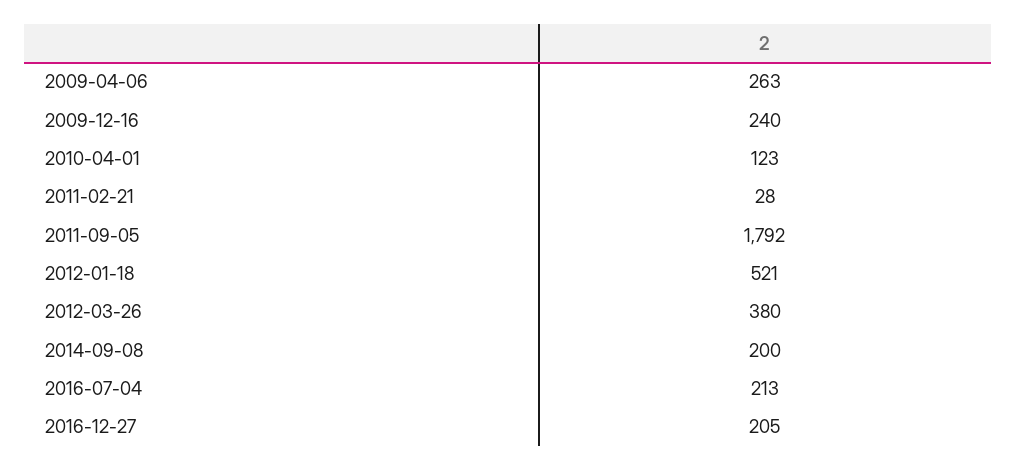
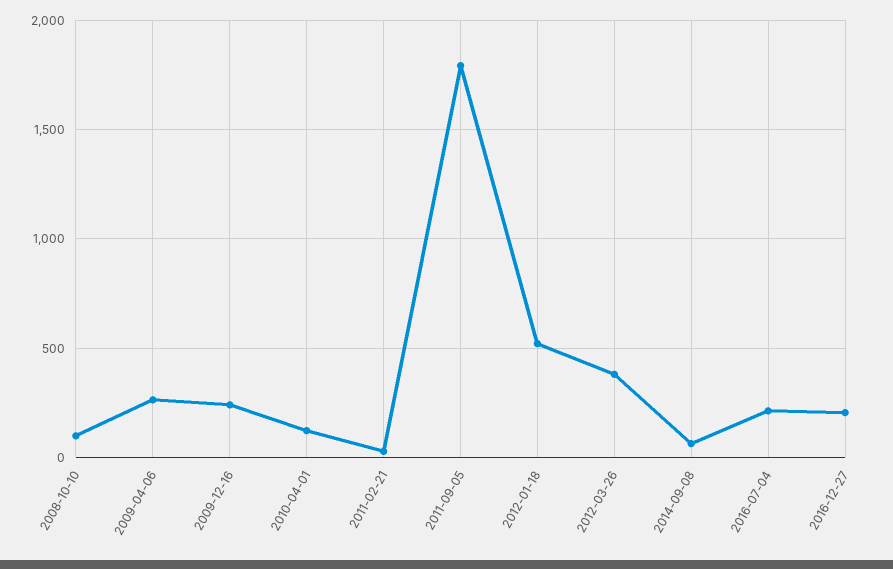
  {
    "2009-04-06": 263,
    "2009-12-16": 240,
    "2010-04-01": 123,
    "2011-02-21": 28,
    "2011-09-05": 1792,
    "2012-01-18": 521,
    "2012-03-26": 380,
-   "2014-09-08": 200,
+   "2014-09-08": 50,
    "2016-07-04": 213,
-   "2016-12-27": 205
+   "2016-12-27": 205,
+   "2008-10-10": 100
  }

